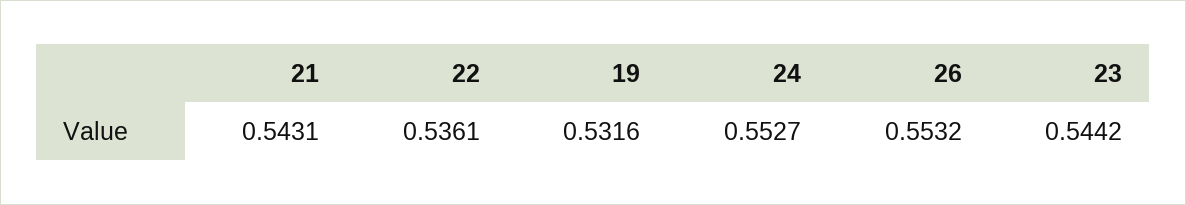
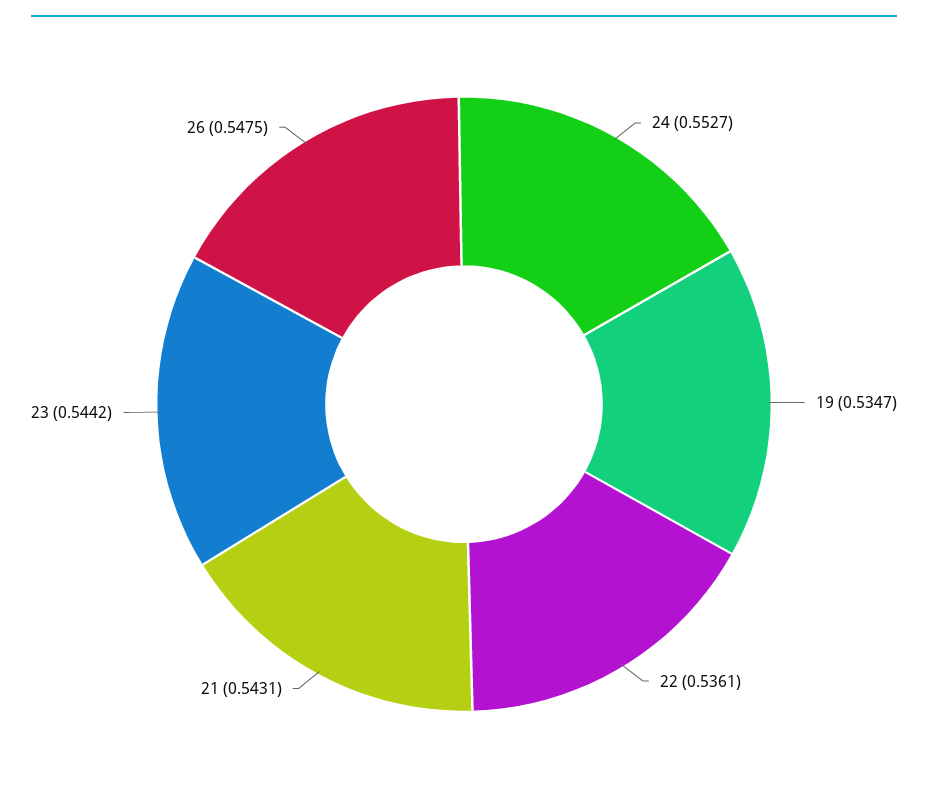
  {
    "21": 0.5431,
    "22": 0.5361,
-   "19": 0.5316,
+   "19": 0.5347,
    "24": 0.5527,
-   "26": 0.5532,
+   "26": 0.5475,
    "23": 0.5442
  }

